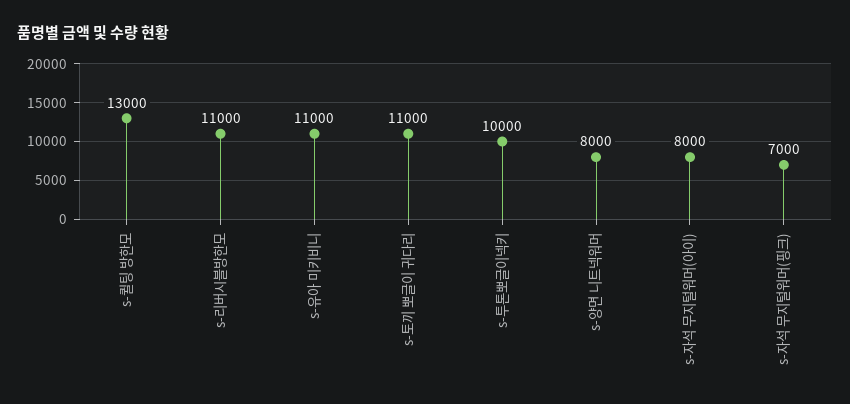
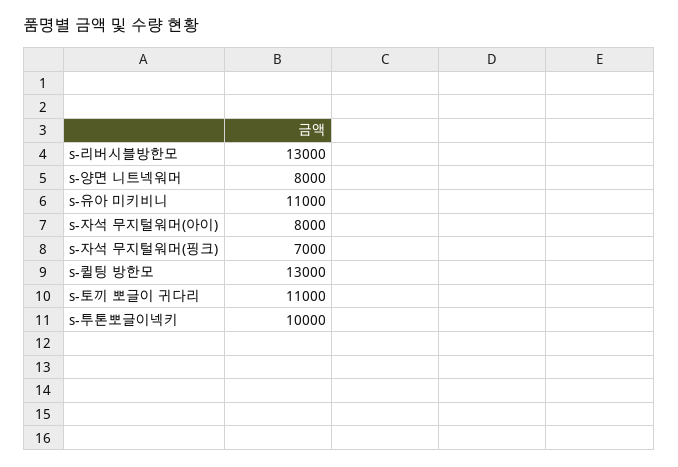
  {
    "s-퀼팅 방한모": 13000,
-   "s-리버시블방한모": 11000,
+   "s-리버시블방한모": 13000,
    "s-유아 미키비니": 11000,
    "s-토끼 뽀글이 귀다리": 11000,
    "s-투톤뽀글이넥키": 10000,
    "s-양면 니트넥워머": 8000,
    "s-자석 무지털워머(아이)": 8000,
    "s-자석 무지털워머(핑크)": 7000
  }

